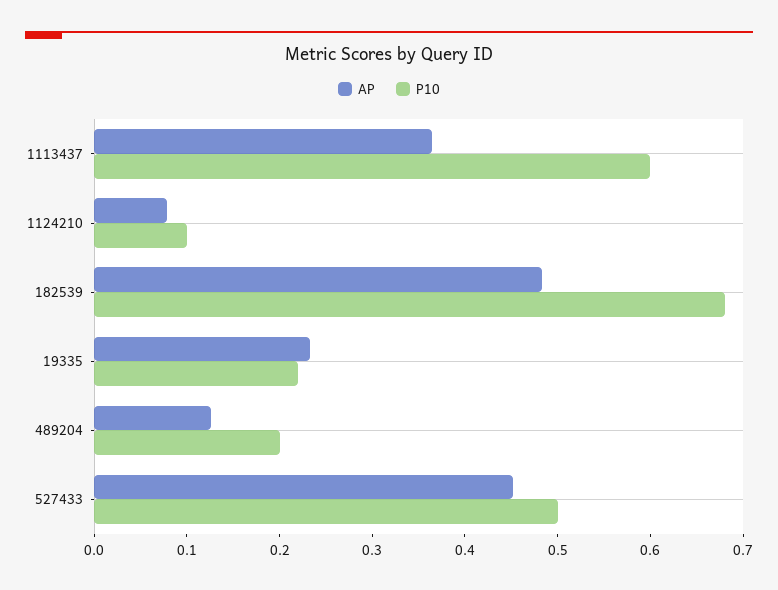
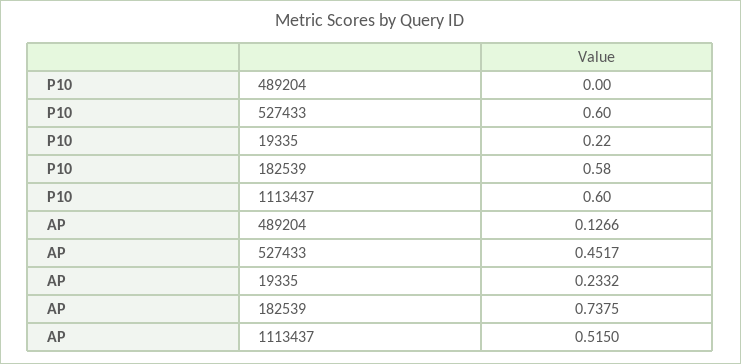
  {
    "AP": {
-     "1113437": 0.36,
+     "1113437": 0.515,
-     "1124210": 0.08,
-     "182539": 0.48,
+     "182539": 0.7375,
      "19335": 0.2332,
      "489204": 0.1266,
      "527433": 0.4517
    },
    "P10": {
      "1113437": 0.6,
-     "1124210": 0.1,
-     "182539": 0.68,
+     "182539": 0.58,
      "19335": 0.22,
-     "489204": 0.2,
+     "489204": 0,
-     "527433": 0.5
+     "527433": 0.6
    }
  }

